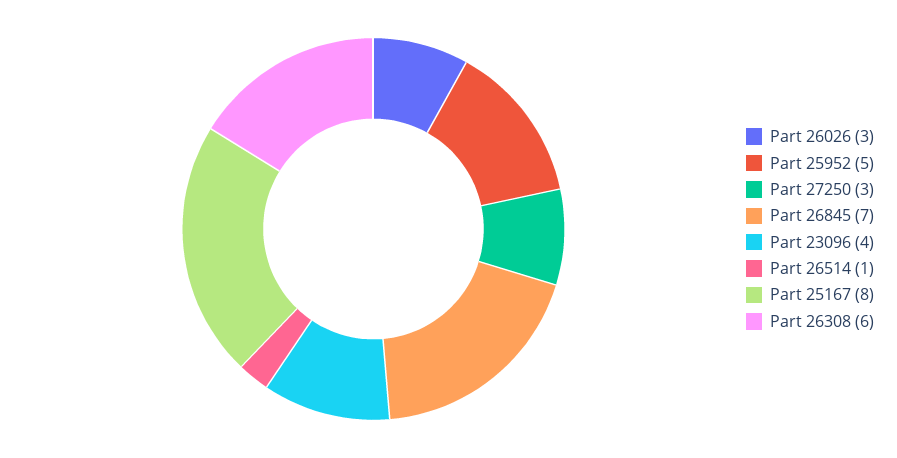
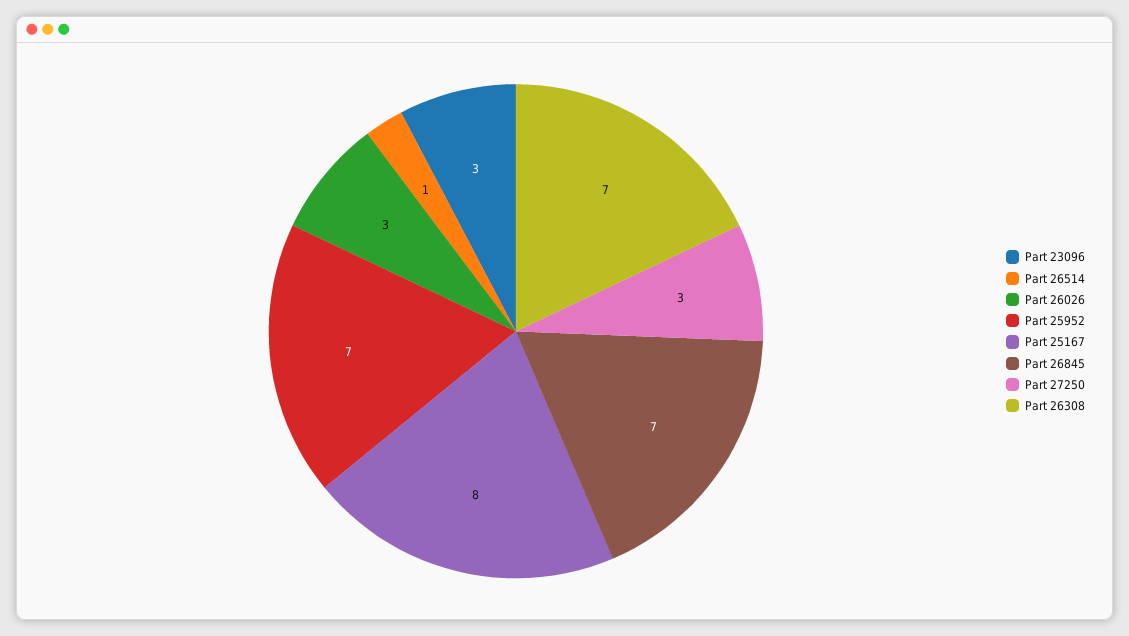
  {
    "Part 26026": 3,
-   "Part 25952": 5,
+   "Part 25952": 7,
    "Part 27250": 3,
    "Part 26845": 7,
-   "Part 23096": 4,
+   "Part 23096": 3,
    "Part 26514": 1,
    "Part 25167": 8,
-   "Part 26308": 6
+   "Part 26308": 7
  }

